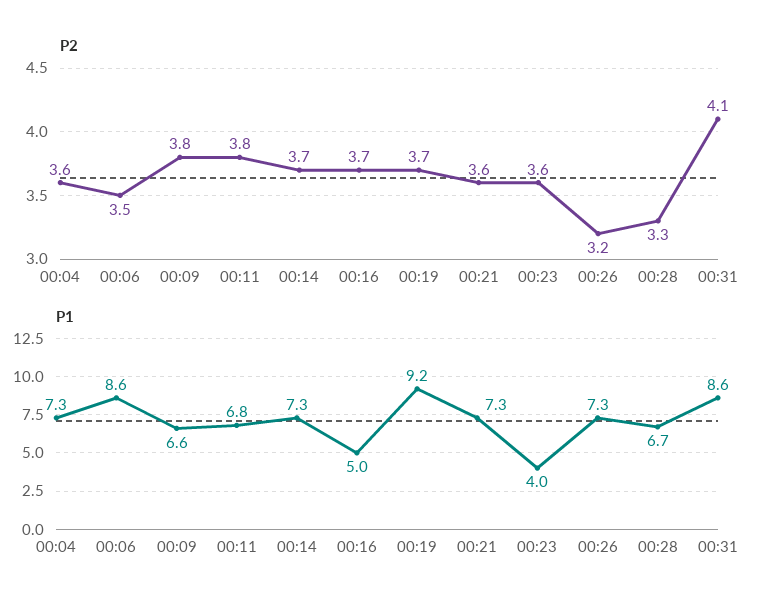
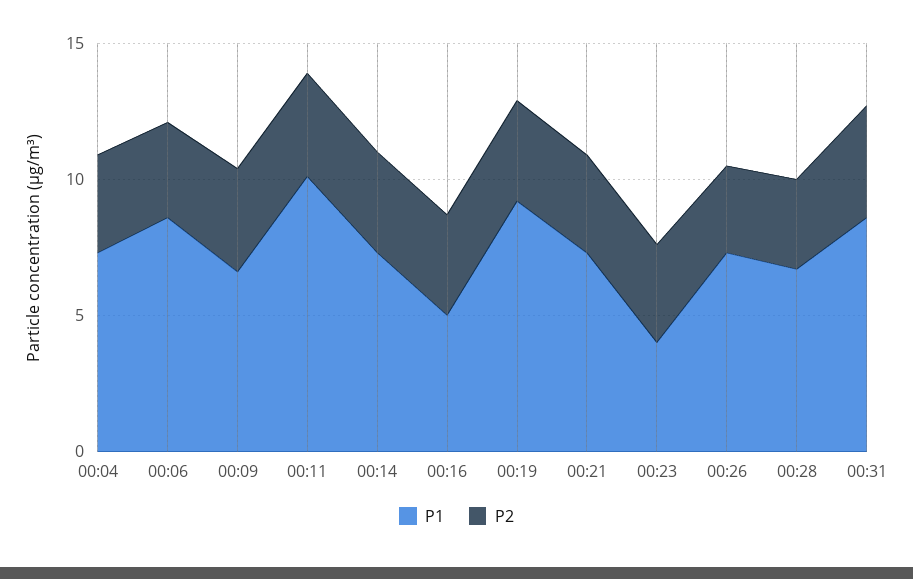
  {
    "P2": {
      "00:04": 3.6,
      "00:06": 3.5,
      "00:09": 3.8,
      "00:11": 3.8,
      "00:14": 3.7,
      "00:16": 3.7,
      "00:19": 3.7,
      "00:21": 3.6,
      "00:23": 3.6,
      "00:26": 3.2,
      "00:28": 3.3,
      "00:31": 4.1
    },
    "P1": {
      "00:04": 7.3,
      "00:06": 8.6,
      "00:09": 6.6,
-     "00:11": 6.8,
+     "00:11": 10,
      "00:14": 7.3,
      "00:16": 5,
      "00:19": 9.2,
      "00:21": 7.3,
      "00:23": 4,
      "00:26": 7.3,
      "00:28": 6.7,
      "00:31": 8.6
    }
  }

